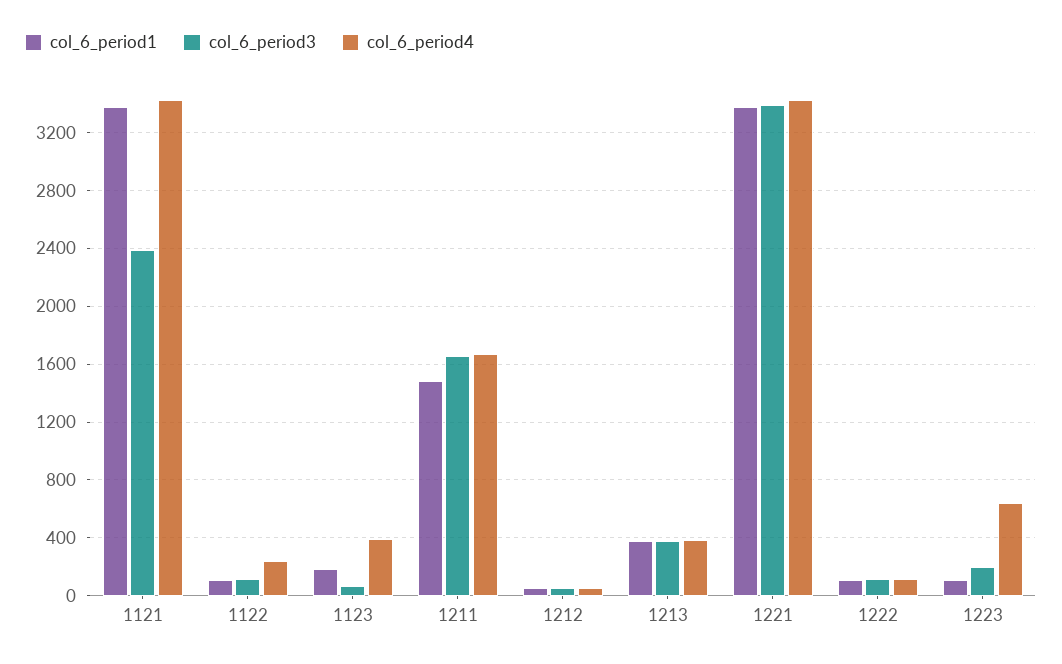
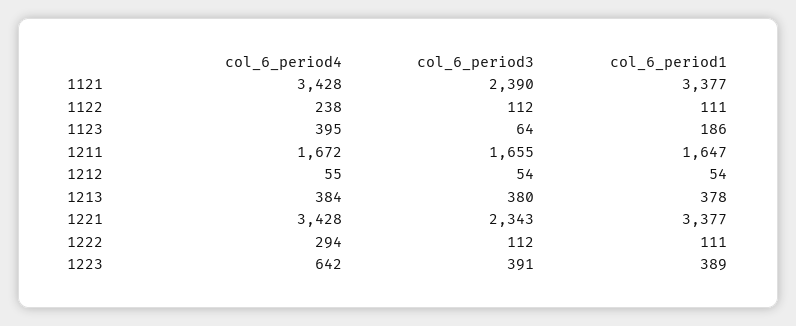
  {
    "col_6_period1": {
      "1121": 3377,
      "1122": 111,
      "1123": 186,
-     "1211": 1500,
+     "1211": 1647,
      "1212": 54,
      "1213": 378,
      "1221": 3377,
      "1222": 111,
-     "1223": 100
+     "1223": 389
    },
    "col_6_period3": {
      "1121": 2390,
      "1122": 112,
      "1123": 64,
      "1211": 1655,
      "1212": 54,
      "1213": 380,
-     "1221": 3400,
+     "1221": 2343,
      "1222": 112,
-     "1223": 200
+     "1223": 391
    },
    "col_6_period4": {
      "1121": 3428,
      "1122": 238,
      "1123": 395,
      "1211": 1672,
      "1212": 55,
      "1213": 384,
      "1221": 3428,
-     "1222": 100,
+     "1222": 294,
      "1223": 642
    }
  }

